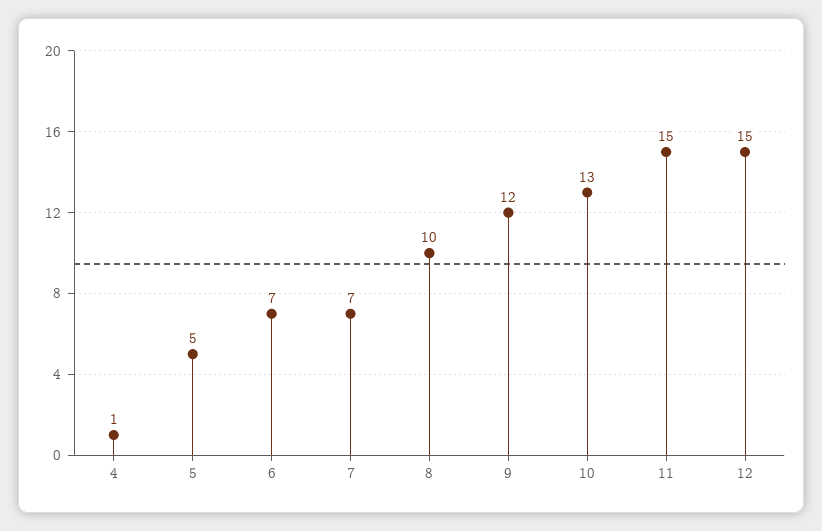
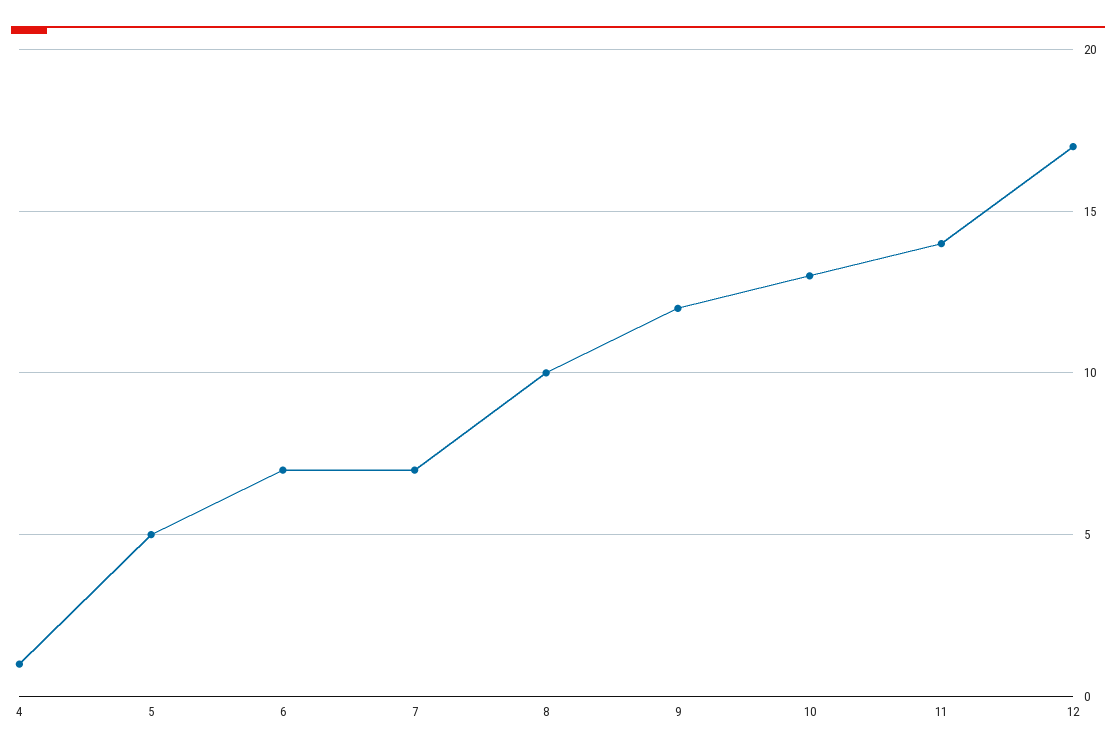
  {
    "4": 1,
    "5": 5,
    "6": 7,
    "7": 7,
    "8": 10,
    "9": 12,
    "10": 13,
-   "11": 15,
+   "11": 14,
-   "12": 15
+   "12": 17
  }

